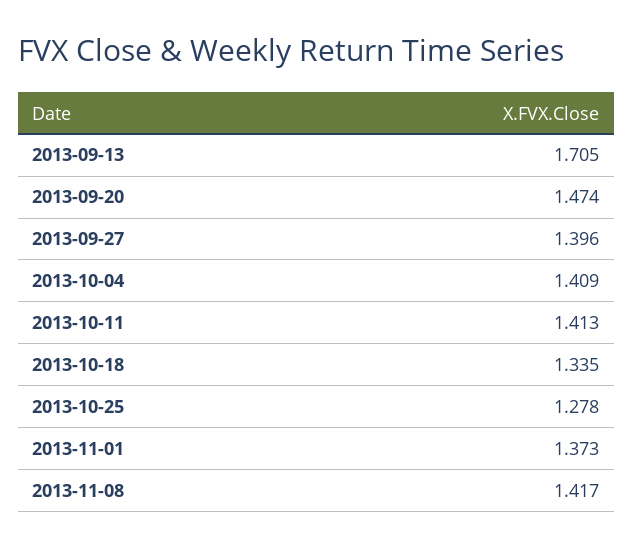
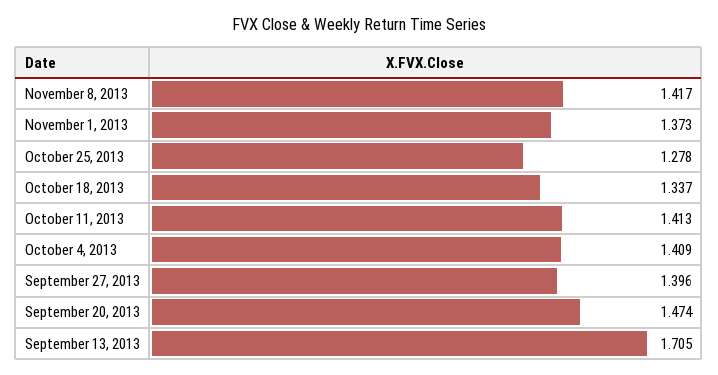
  {
    "2013-09-13": 1.705,
    "2013-09-20": 1.474,
    "2013-09-27": 1.396,
    "2013-10-04": 1.409,
    "2013-10-11": 1.413,
-   "2013-10-18": 1.335,
+   "2013-10-18": 1.337,
    "2013-10-25": 1.278,
    "2013-11-01": 1.373,
    "2013-11-08": 1.417
  }

